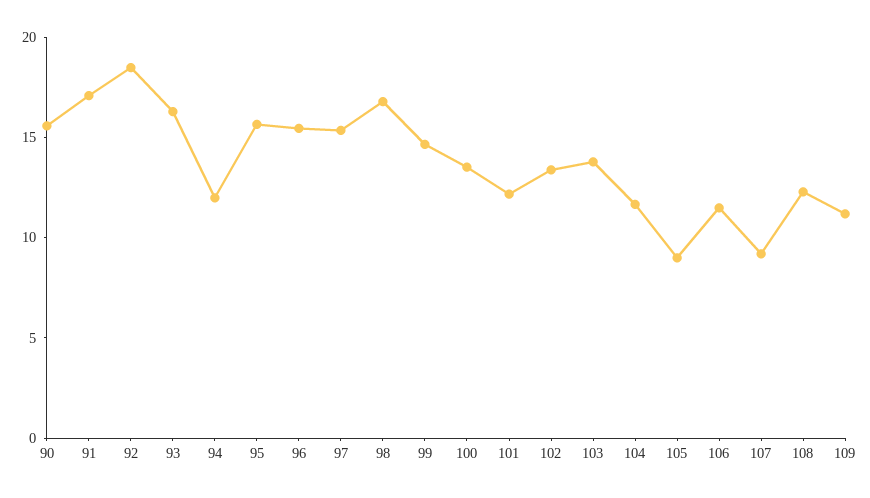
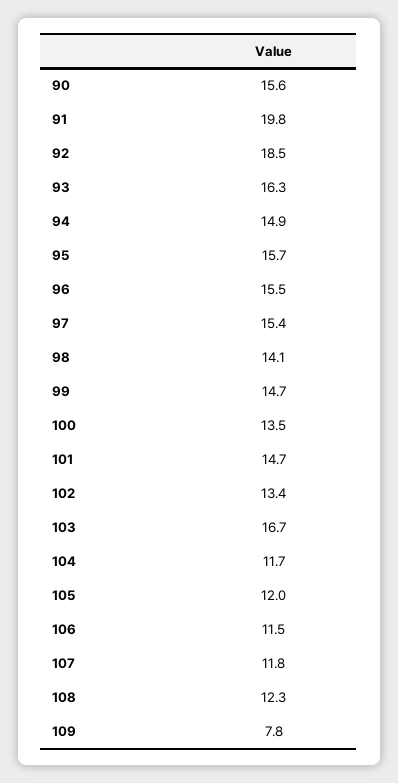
  {
    "90": 15.6,
-   "91": 17,
+   "91": 19.8,
    "92": 18.5,
    "93": 16.3,
-   "94": 12,
+   "94": 14.9,
    "95": 15.7,
    "96": 15.5,
    "97": 15.4,
-   "98": 17,
+   "98": 14.1,
    "99": 14.7,
    "100": 13.5,
-   "101": 12,
+   "101": 14.7,
    "102": 13.4,
-   "103": 14,
+   "103": 16.7,
    "104": 11.7,
-   "105": 9,
+   "105": 12,
    "106": 11.5,
-   "107": 9,
+   "107": 11.8,
    "108": 12.3,
-   "109": 11
+   "109": 7.8
  }

